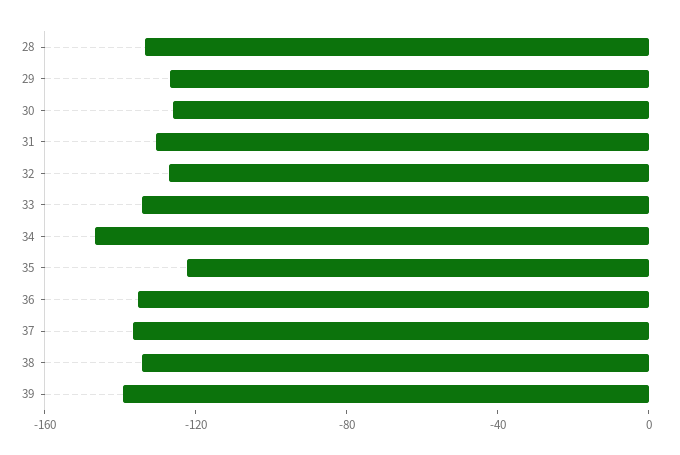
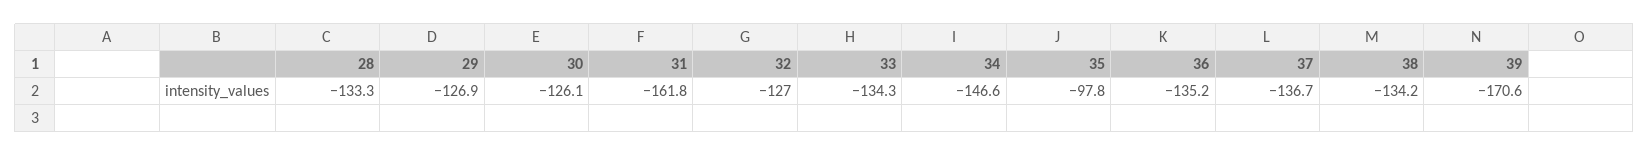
  {
    "28": -133.3,
    "29": -126.9,
    "30": -126.1,
-   "31": -130,
+   "31": -161.8,
    "32": -127,
    "33": -134.3,
    "34": -146.6,
-   "35": -120,
+   "35": -97.8,
    "36": -135.2,
    "37": -136.7,
    "38": -134.2,
-   "39": -140
+   "39": -170.6
  }

